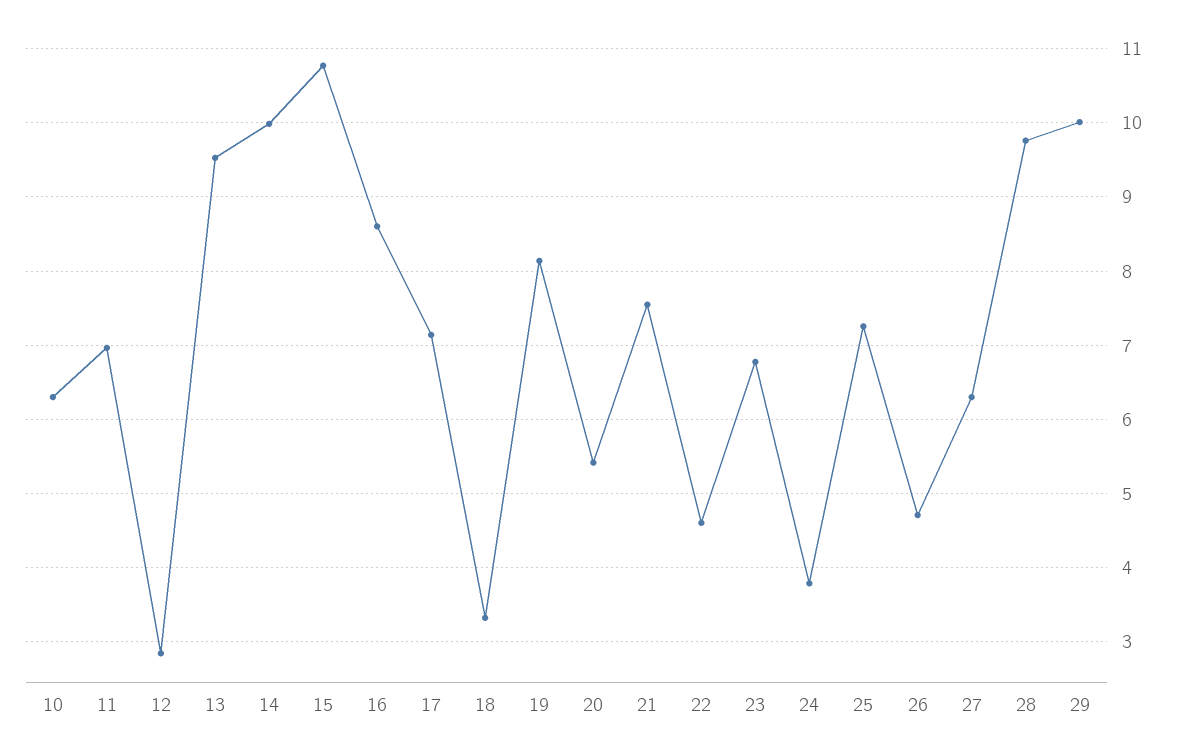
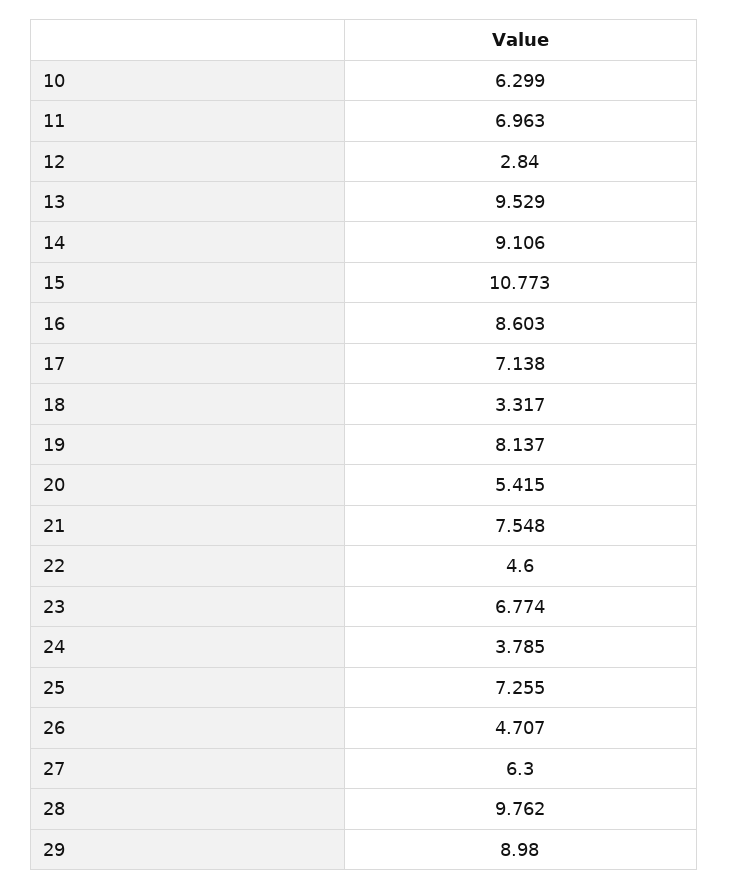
  {
    "10": 6.299,
    "11": 6.963,
    "12": 2.84,
    "13": 9.529,
-   "14": 10,
+   "14": 9.106,
    "15": 10.773,
    "16": 8.603,
    "17": 7.138,
    "18": 3.317,
    "19": 8.137,
    "20": 5.415,
    "21": 7.548,
    "22": 4.6,
    "23": 6.774,
    "24": 3.785,
    "25": 7.255,
    "26": 4.707,
    "27": 6.3,
    "28": 9.762,
-   "29": 10
+   "29": 8.98
  }

